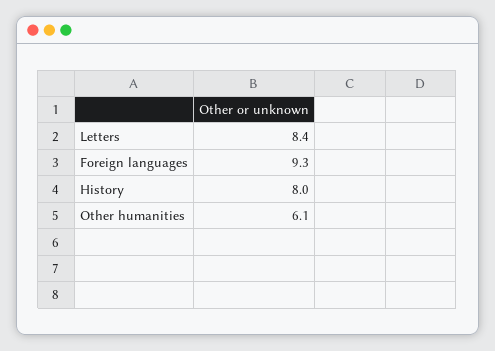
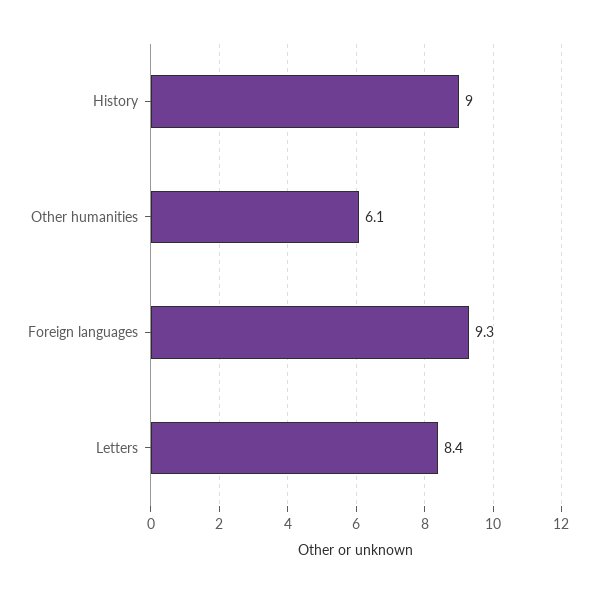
  {
    "Letters": 8.4,
    "Foreign languages": 9.3,
-   "History": 8,
+   "History": 9,
    "Other humanities": 6.1
  }

